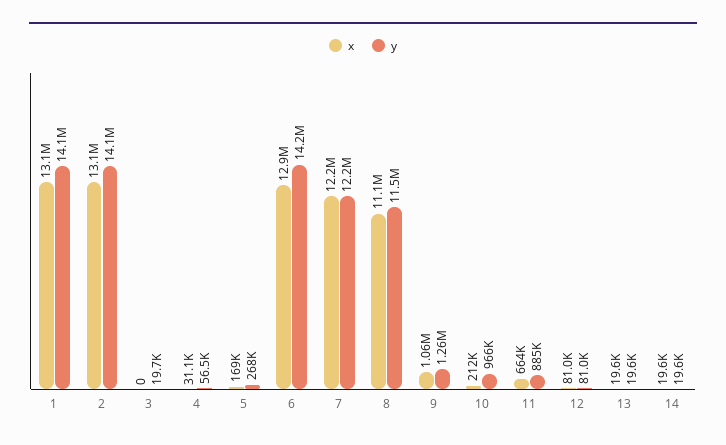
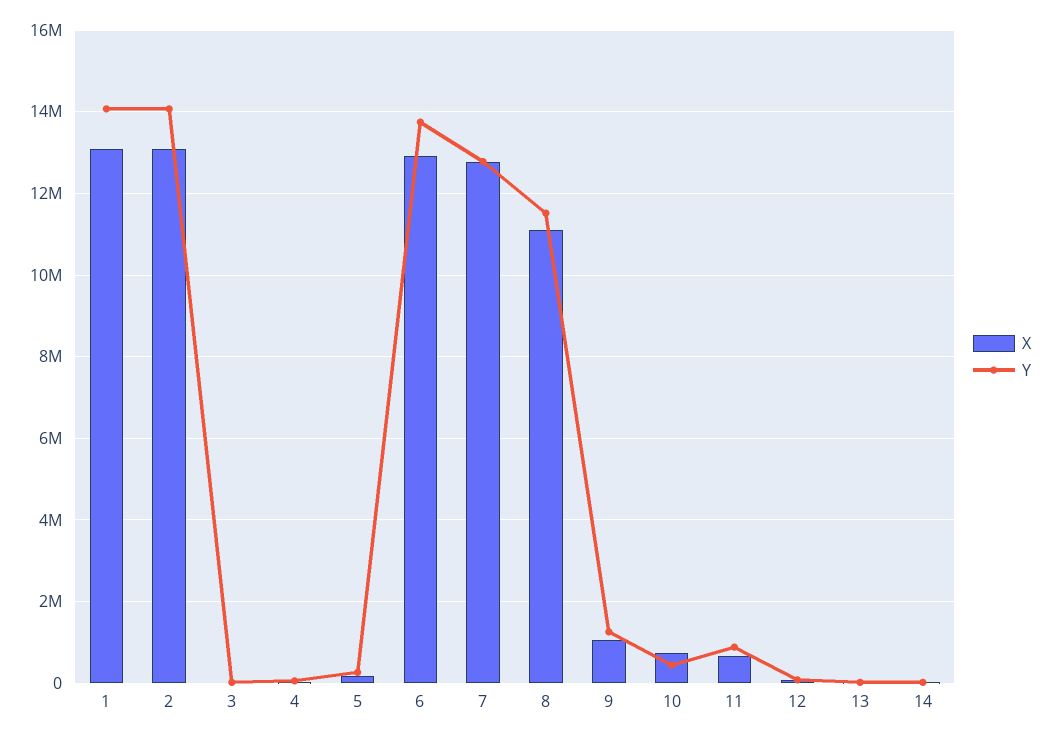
  {
    "x": {
      "1": 13100000,
      "2": 13100000,
      "3": 0,
      "4": 31100,
      "5": 169000,
      "6": 12900000,
-     "7": 12200000,
+     "7": 12800000,
      "8": 11100000,
      "9": 1060000,
-     "10": 212000,
+     "10": 800000,
      "11": 664000,
      "12": 81000,
      "13": 19600,
      "14": 19600
    },
    "y": {
      "1": 14100000,
      "2": 14100000,
      "3": 19700,
      "4": 56500,
      "5": 268000,
-     "6": 14200000,
+     "6": 13800000,
-     "7": 12200000,
+     "7": 12800000,
      "8": 11500000,
      "9": 1260000,
-     "10": 966000,
+     "10": 400000,
      "11": 885000,
      "12": 81000,
      "13": 19600,
      "14": 19600
    }
  }

